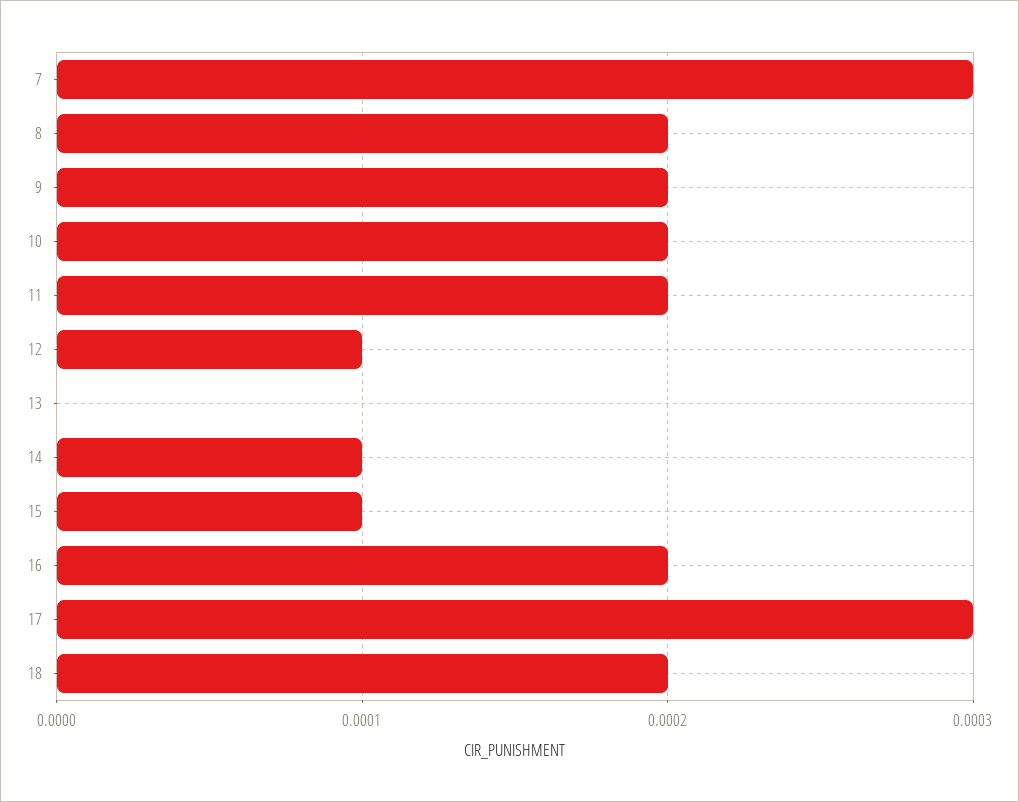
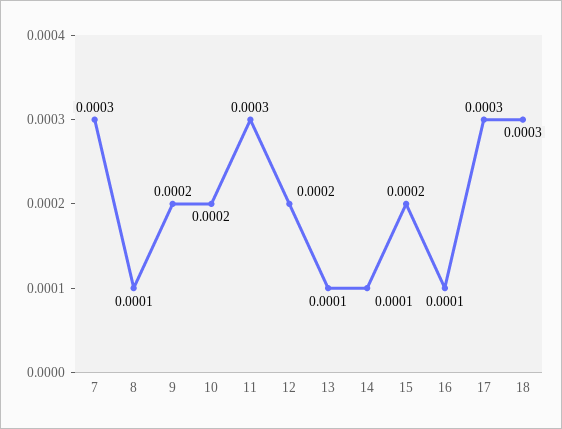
  {
    "7": 0.0003,
-   "8": 0.0002,
+   "8": 0.0001,
    "9": 0.0002,
    "10": 0.0002,
-   "11": 0.0002,
+   "11": 0.0003,
-   "12": 0.0001,
+   "12": 0.0002,
-   "13": 0,
+   "13": 0.0001,
    "14": 0.0001,
-   "15": 0.0001,
+   "15": 0.0002,
-   "16": 0.0002,
+   "16": 0.0001,
    "17": 0.0003,
-   "18": 0.0002
+   "18": 0.0003
  }

